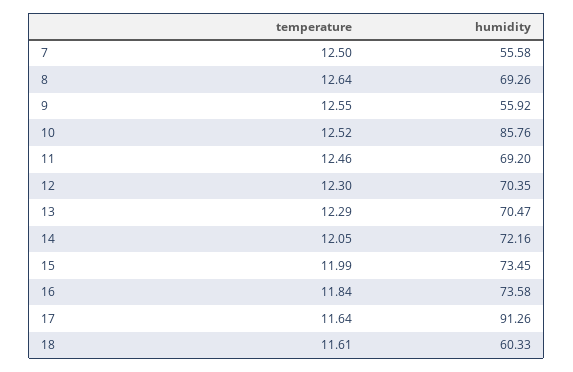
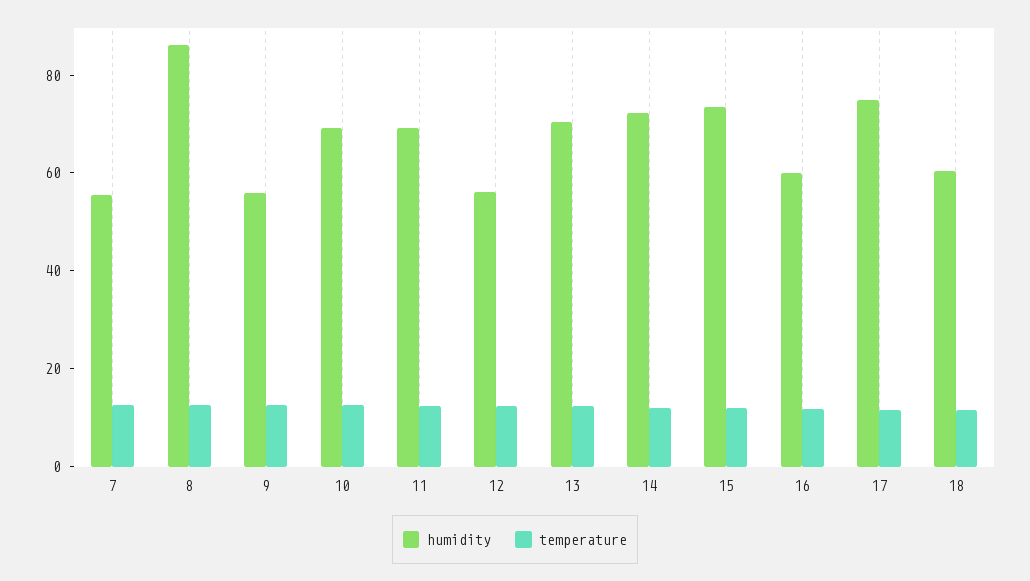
  {
    "temperature": {
      "7": 12.5,
      "8": 12.64,
      "9": 12.55,
      "10": 12.52,
      "11": 12.46,
      "12": 12.3,
      "13": 12.29,
      "14": 12.05,
      "15": 11.99,
      "16": 11.84,
      "17": 11.64,
      "18": 11.61
    },
    "humidity": {
      "7": 55.58,
-     "8": 69.26,
+     "8": 85,
      "9": 55.92,
-     "10": 85.76,
+     "10": 70,
      "11": 69.2,
-     "12": 70.35,
+     "12": 55,
      "13": 70.47,
      "14": 72.16,
      "15": 73.45,
-     "16": 73.58,
+     "16": 60,
-     "17": 91.26,
+     "17": 75,
      "18": 60.33
    }
  }

